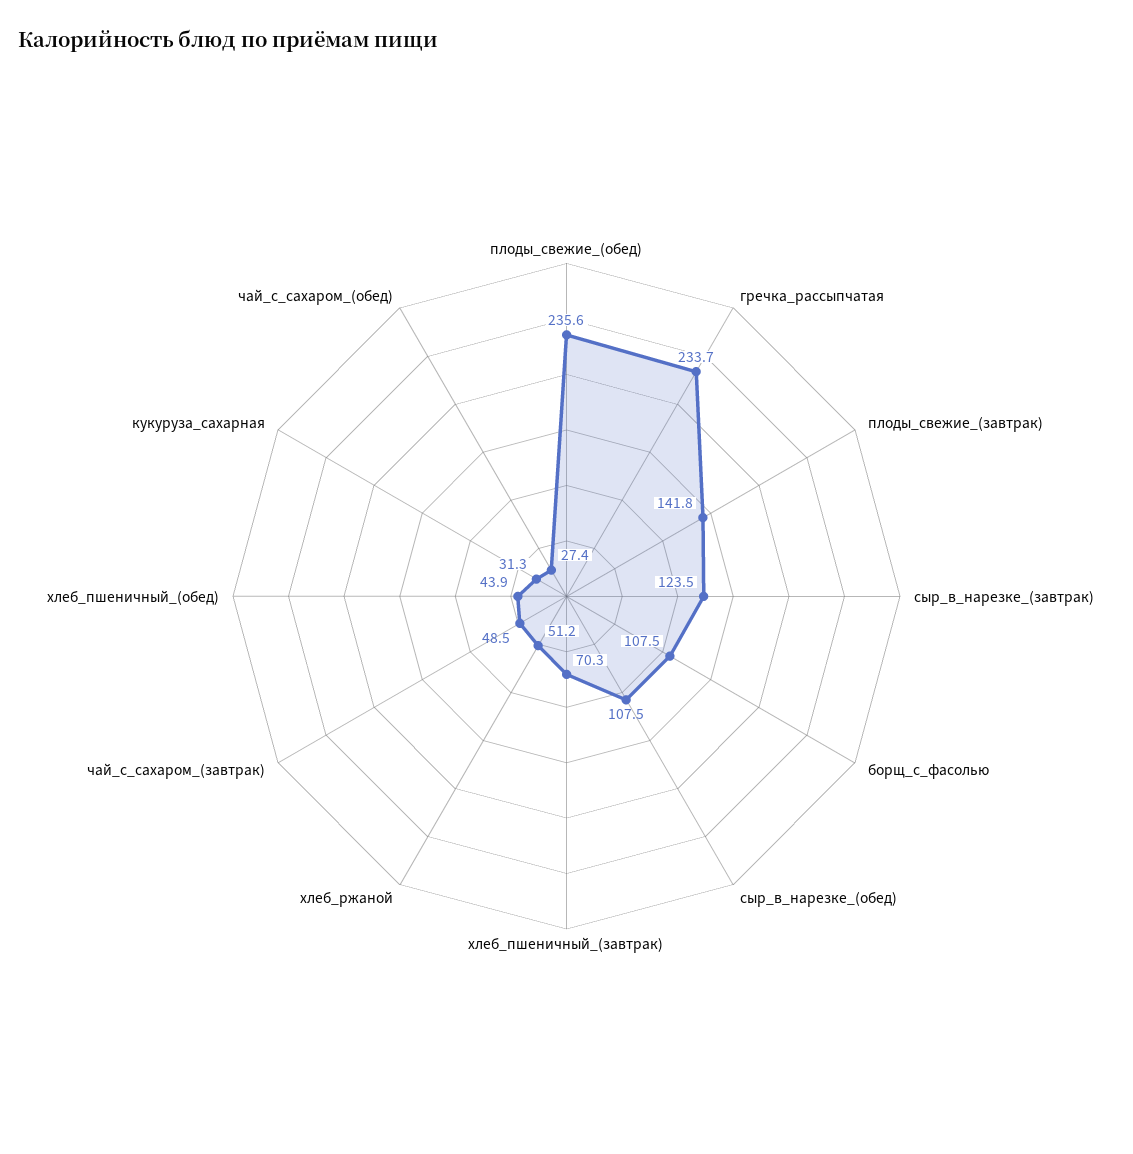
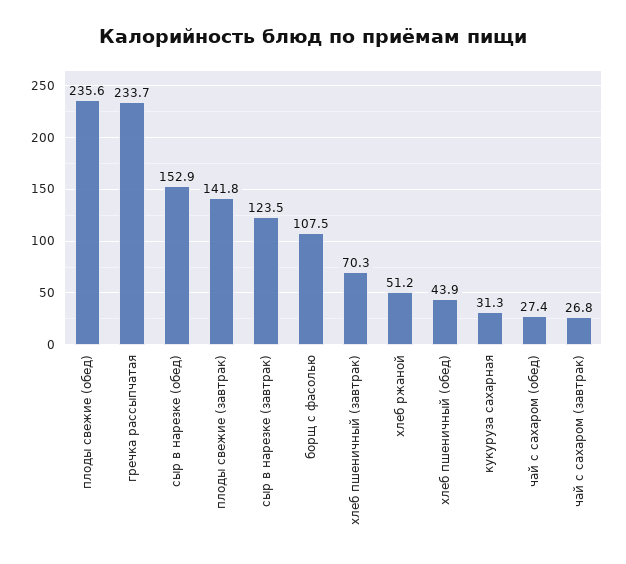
  {
    "плоды_свежие_(обед)": 235.6,
    "гречка_рассыпчатая": 233.7,
    "плоды_свежие_(завтрак)": 141.8,
    "сыр_в_нарезке_(завтрак)": 123.5,
    "борщ_с_фасолью": 107.5,
-   "сыр_в_нарезке_(обед)": 107.5,
+   "сыр_в_нарезке_(обед)": 152.9,
    "хлеб_пшеничный_(завтрак)": 70.3,
    "хлеб_ржаной": 51.2,
-   "чай_с_сахаром_(завтрак)": 48.5,
+   "чай_с_сахаром_(завтрак)": 26.8,
    "хлеб_пшеничный_(обед)": 43.9,
    "кукуруза_сахарная": 31.3,
    "чай_с_сахаром_(обед)": 27.4
  }

